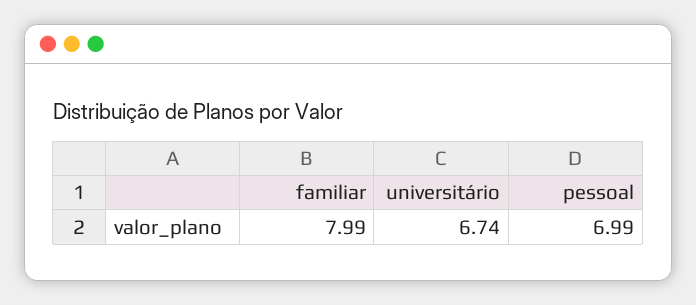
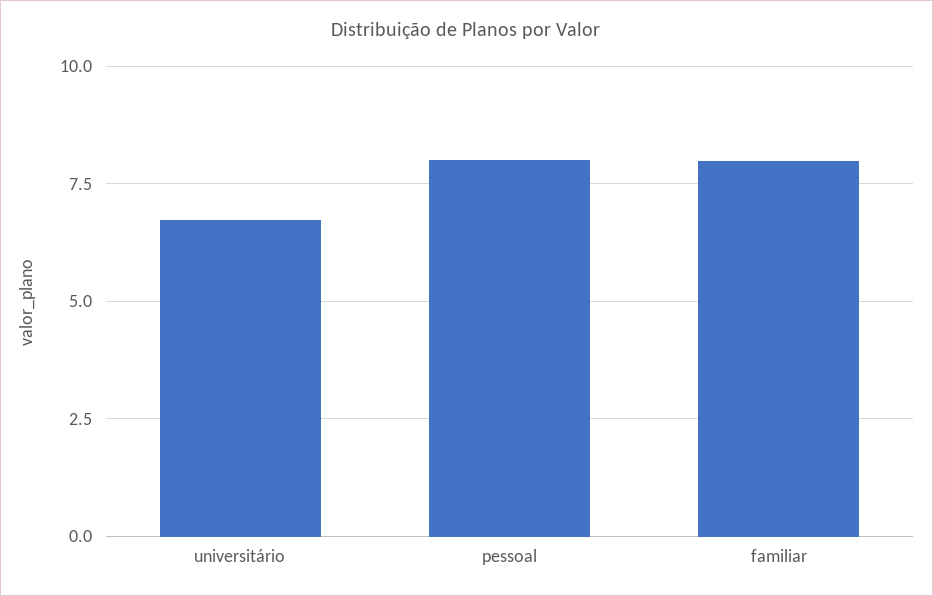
  {
    "familiar": 7.99,
    "universitário": 6.74,
-   "pessoal": 6.99
+   "pessoal": 8
  }

